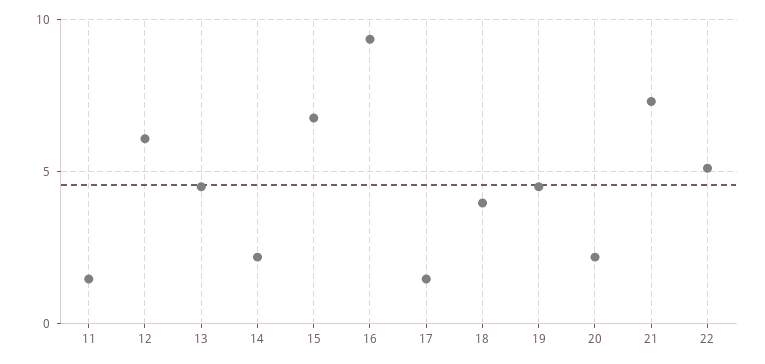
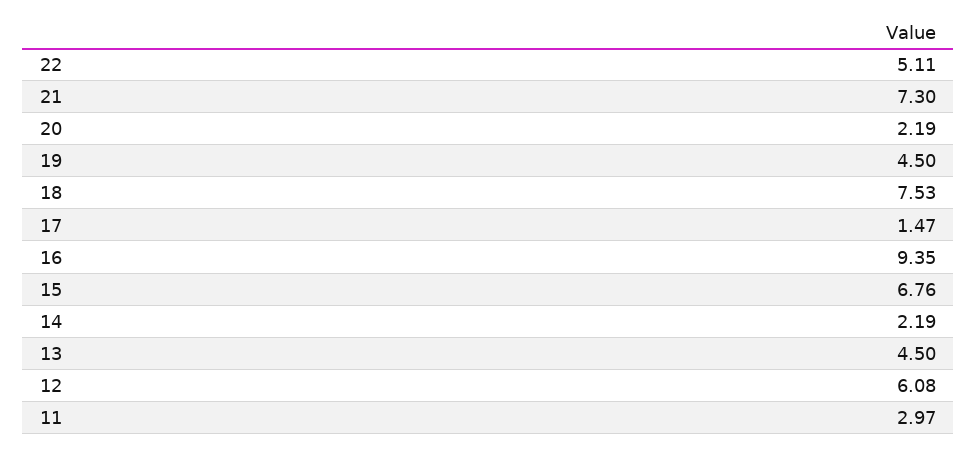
  {
-   "11": 1.5,
+   "11": 2.97,
    "12": 6.08,
    "13": 4.5,
    "14": 2.19,
    "15": 6.76,
    "16": 9.35,
    "17": 1.47,
-   "18": 4,
+   "18": 7.53,
    "19": 4.5,
    "20": 2.19,
    "21": 7.3,
    "22": 5.11
  }

